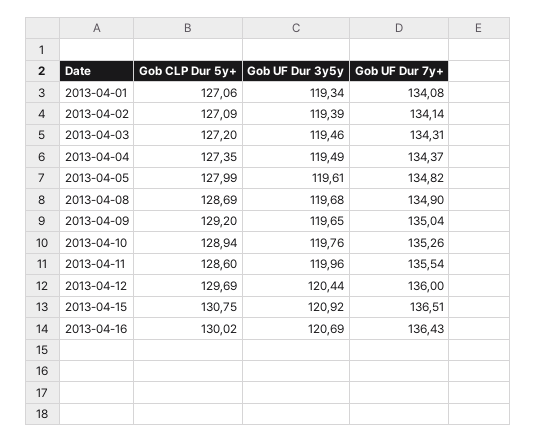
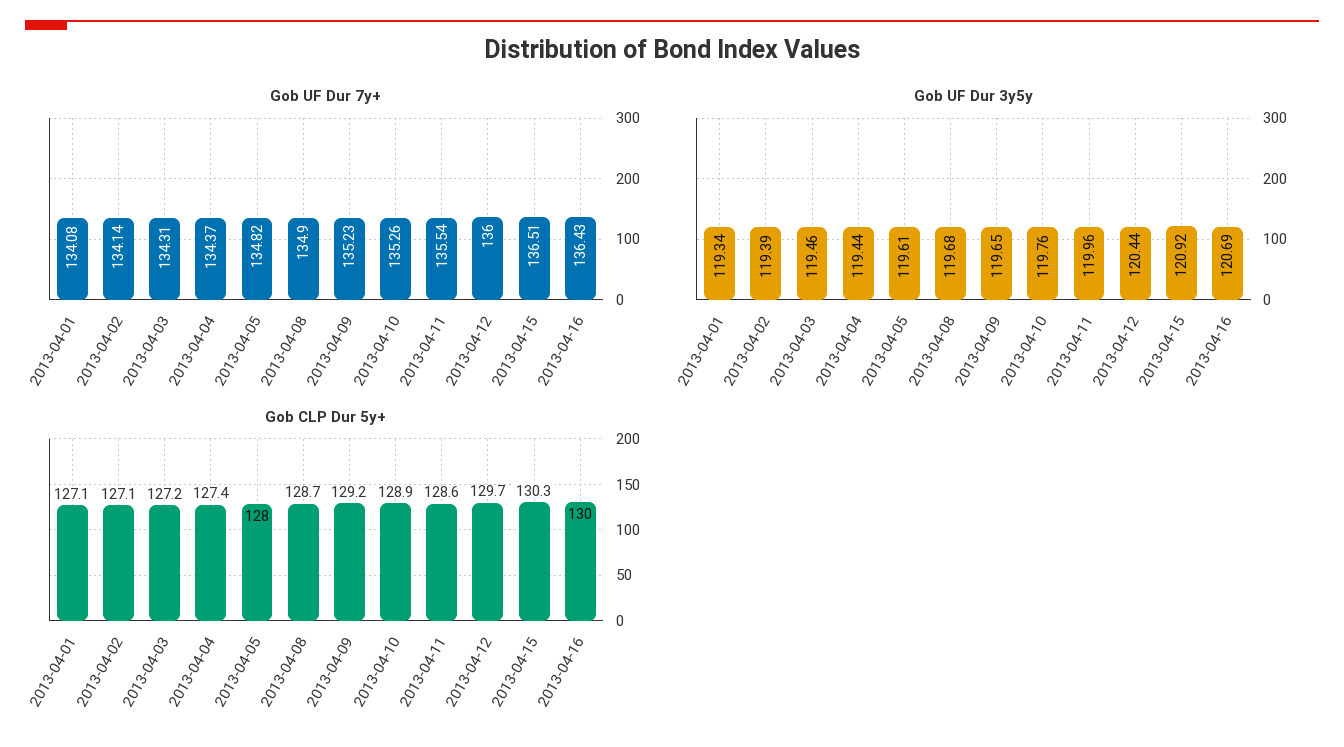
  {
    "Gob CLP Dur 5y+": {
      "2013-04-01": 127.06,
      "2013-04-02": 127.09,
      "2013-04-03": 127.2,
      "2013-04-04": 127.35,
      "2013-04-05": 127.99,
      "2013-04-08": 128.69,
      "2013-04-09": 129.2,
      "2013-04-10": 128.94,
      "2013-04-11": 128.6,
      "2013-04-12": 129.69,
-     "2013-04-15": 130.75,
+     "2013-04-15": 130.3,
      "2013-04-16": 130.02
    },
    "Gob UF Dur 3y5y": {
      "2013-04-01": 119.34,
      "2013-04-02": 119.39,
      "2013-04-03": 119.46,
-     "2013-04-04": 119.49,
+     "2013-04-04": 119.44,
      "2013-04-05": 119.61,
      "2013-04-08": 119.68,
      "2013-04-09": 119.65,
      "2013-04-10": 119.76,
      "2013-04-11": 119.96,
      "2013-04-12": 120.44,
      "2013-04-15": 120.92,
      "2013-04-16": 120.69
    },
    "Gob UF Dur 7y+": {
      "2013-04-01": 134.08,
      "2013-04-02": 134.14,
      "2013-04-03": 134.31,
      "2013-04-04": 134.37,
      "2013-04-05": 134.82,
      "2013-04-08": 134.9,
-     "2013-04-09": 135.04,
+     "2013-04-09": 135.23,
      "2013-04-10": 135.26,
      "2013-04-11": 135.54,
      "2013-04-12": 136,
      "2013-04-15": 136.51,
      "2013-04-16": 136.43
    }
  }

